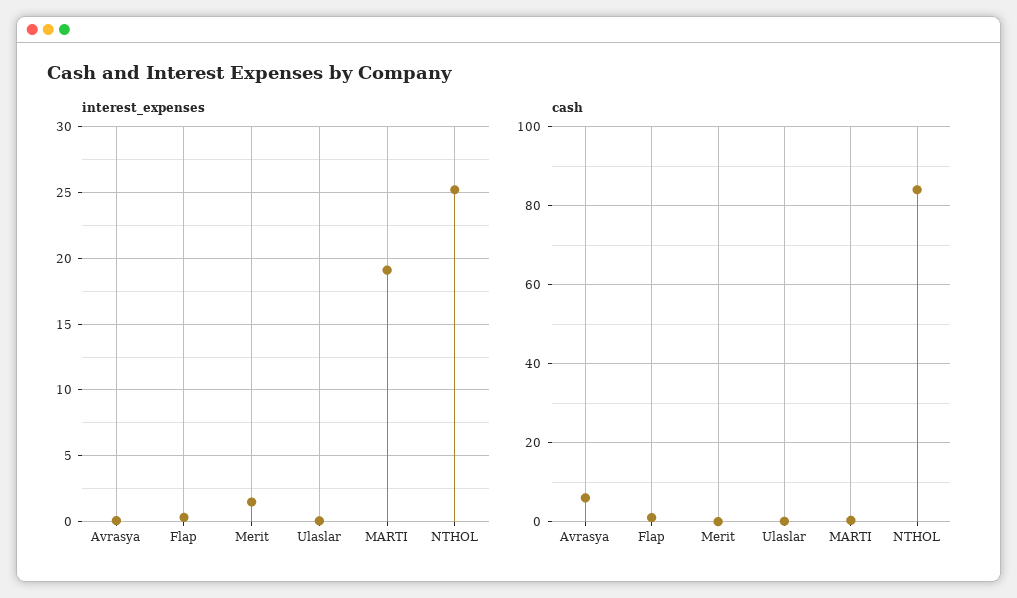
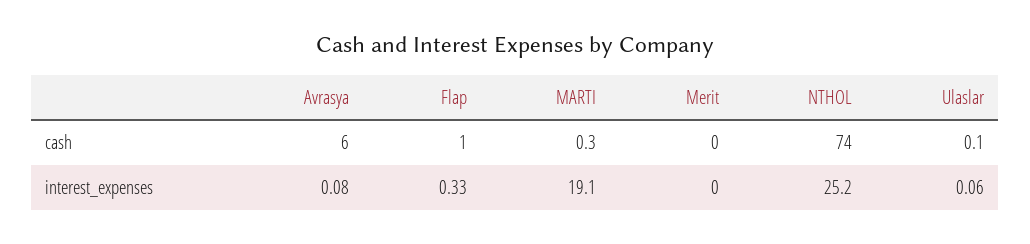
  {
    "interest_expenses": {
      "Avrasya": 0.08,
      "Flap": 0.33,
-     "Merit": 1.5,
+     "Merit": 0,
      "Ulaslar": 0.06,
      "MARTI": 19.1,
      "NTHOL": 25.2
    },
    "cash": {
      "Avrasya": 6,
      "Flap": 1,
      "Merit": 0,
      "Ulaslar": 0.1,
      "MARTI": 0.3,
-     "NTHOL": 84
+     "NTHOL": 74
    }
  }

